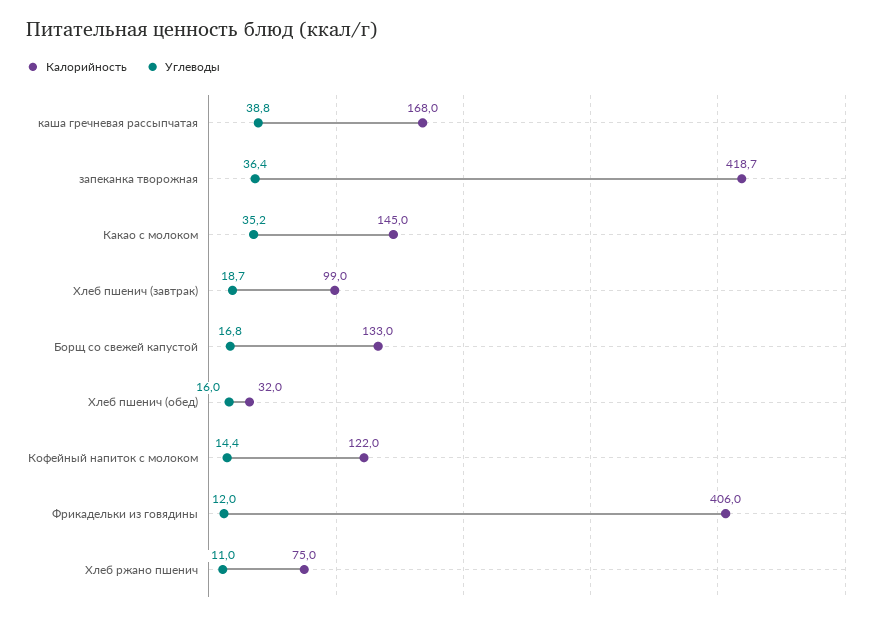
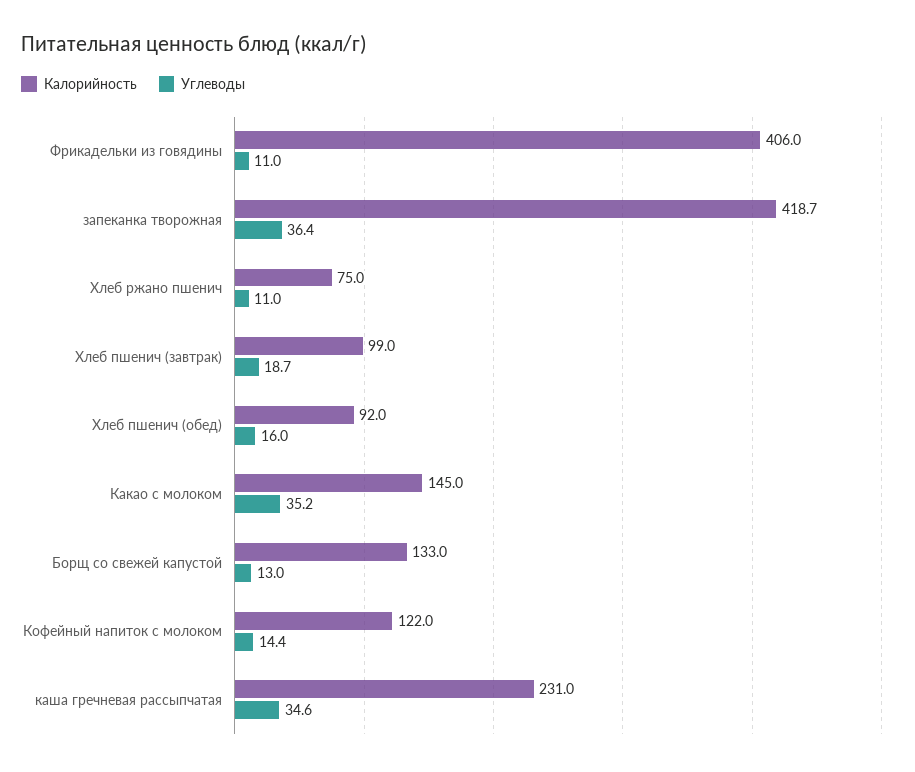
  {
    "Калорийность": {
-     "каша гречневая рассыпчатая": 168,
+     "каша гречневая рассыпчатая": 231,
      "запеканка творожная": 418.7,
      "Какао с молоком": 145,
      "Хлеб пшенич (завтрак)": 99,
      "Борщ со свежей капустой": 133,
-     "Хлеб пшенич (обед)": 32,
+     "Хлеб пшенич (обед)": 92,
      "Кофейный напиток с молоком": 122,
      "Фрикадельки из говядины": 406,
      "Хлеб ржано пшенич": 75
    },
    "Углеводы": {
-     "каша гречневая рассыпчатая": 38.8,
+     "каша гречневая рассыпчатая": 34.6,
      "запеканка творожная": 36.4,
      "Какао с молоком": 35.2,
      "Хлеб пшенич (завтрак)": 18.7,
-     "Борщ со свежей капустой": 16.8,
+     "Борщ со свежей капустой": 13,
      "Хлеб пшенич (обед)": 16,
      "Кофейный напиток с молоком": 14.4,
-     "Фрикадельки из говядины": 12,
+     "Фрикадельки из говядины": 11,
      "Хлеб ржано пшенич": 11
    }
  }

